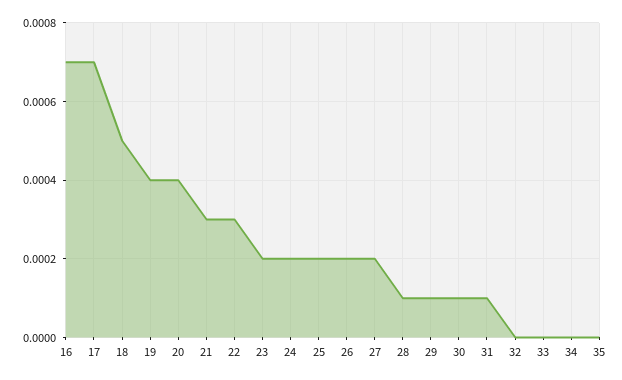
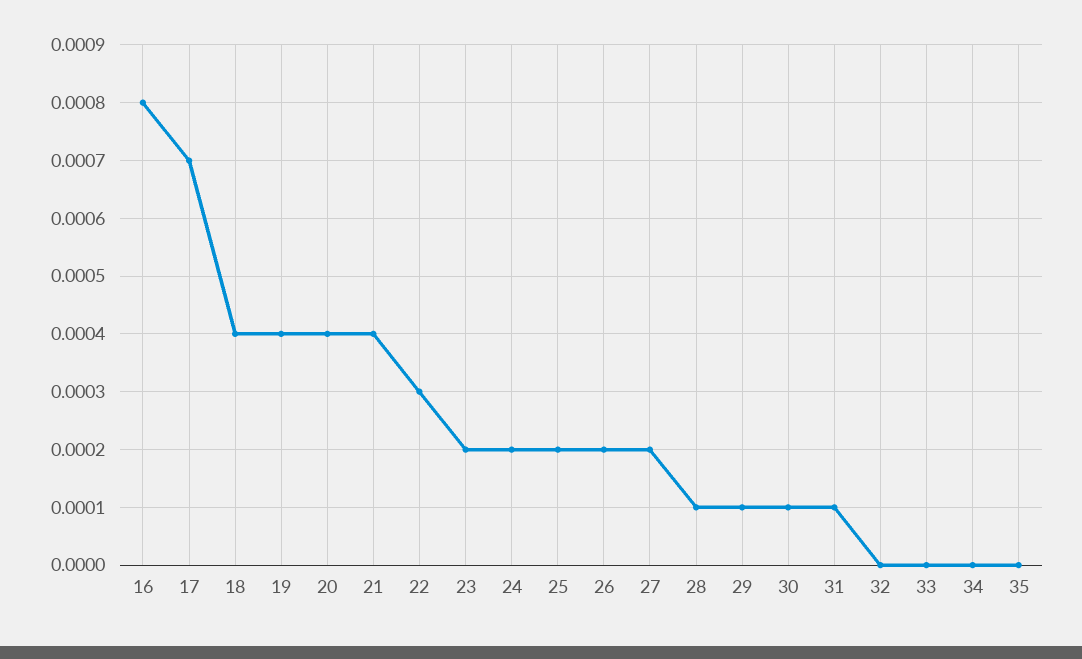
  {
-   "16": 0.0007,
+   "16": 0.0008,
    "17": 0.0007,
-   "18": 0.0005,
+   "18": 0.0004,
    "19": 0.0004,
    "20": 0.0004,
-   "21": 0.0003,
+   "21": 0.0004,
    "22": 0.0003,
    "23": 0.0002,
    "24": 0.0002,
    "25": 0.0002,
    "26": 0.0002,
    "27": 0.0002,
    "28": 0.0001,
    "29": 0.0001,
    "30": 0.0001,
    "31": 0.0001,
    "32": 0,
    "33": 0,
    "34": 0,
    "35": 0
  }

